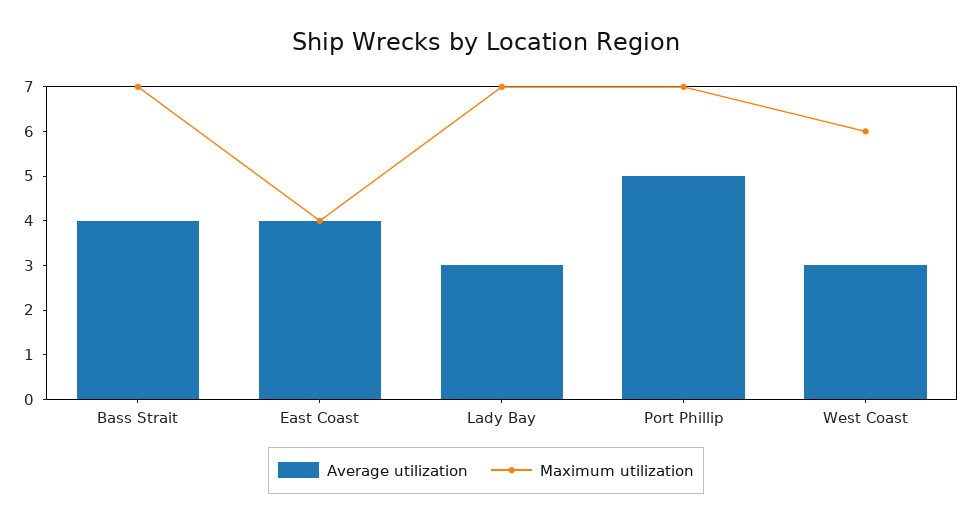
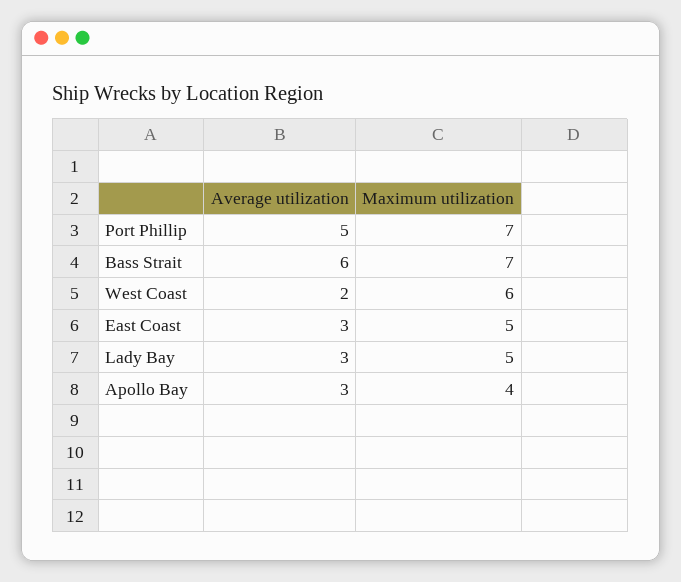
  {
    "Average utilization": {
-     "Bass Strait": 4,
+     "Bass Strait": 6,
-     "East Coast": 4,
+     "East Coast": 3,
      "Lady Bay": 3,
      "Port Phillip": 5,
-     "West Coast": 3
+     "West Coast": 2,
+     "Apollo Bay": 3
    },
    "Maximum utilization": {
      "Bass Strait": 7,
-     "East Coast": 4,
+     "East Coast": 5,
-     "Lady Bay": 7,
+     "Lady Bay": 5,
      "Port Phillip": 7,
-     "West Coast": 6
+     "West Coast": 6,
+     "Apollo Bay": 4
    }
  }

